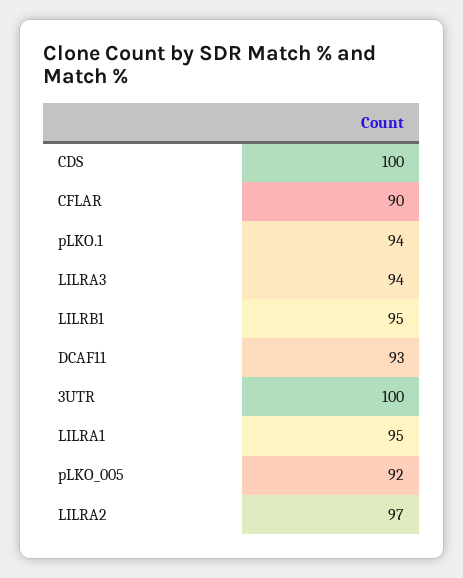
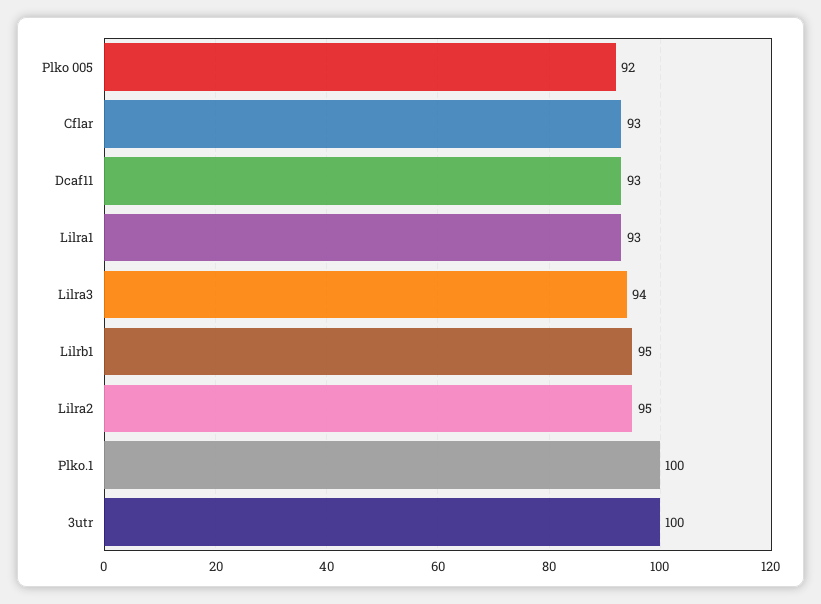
  {
-   "CDS": 100,
-   "CFLAR": 90,
+   "CFLAR": 93,
-   "pLKO.1": 94,
+   "pLKO.1": 100,
    "LILRA3": 94,
    "LILRB1": 95,
    "DCAF11": 93,
    "3UTR": 100,
-   "LILRA1": 95,
+   "LILRA1": 93,
    "pLKO_005": 92,
-   "LILRA2": 97
+   "LILRA2": 95
  }

